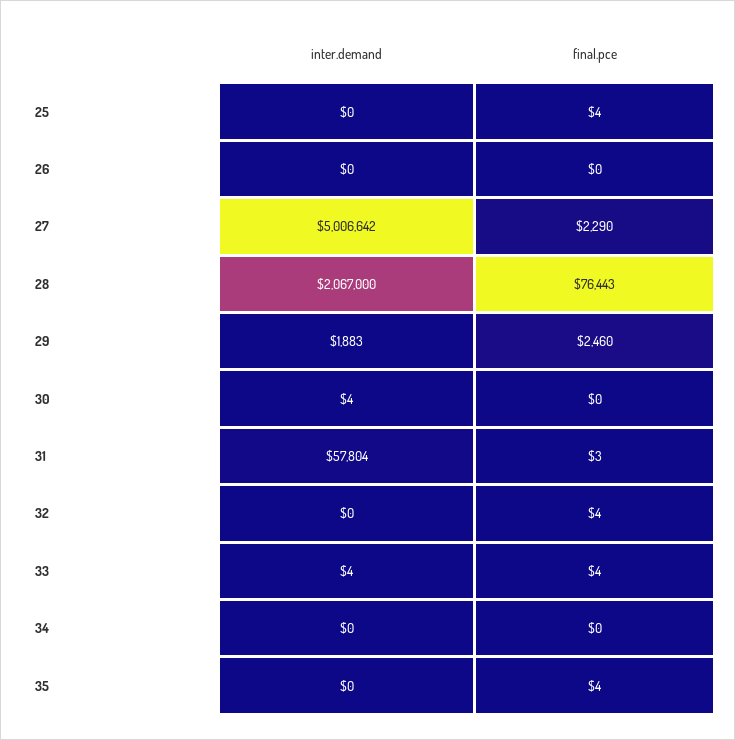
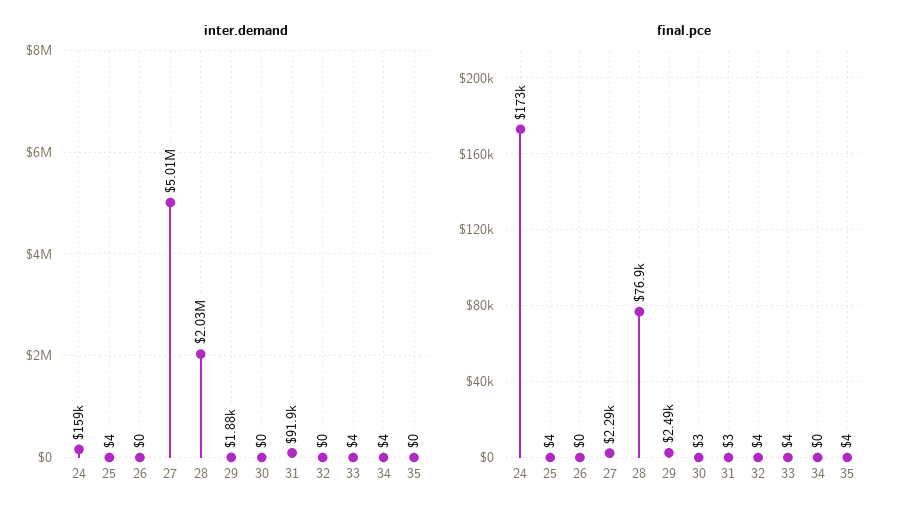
  {
    "inter.demand": {
-     "25": 0,
+     "25": 4,
      "26": 0,
      "27": 5006642,
-     "28": 2067000,
+     "28": 2030000,
      "29": 1883,
-     "30": 4,
+     "30": 0,
-     "31": 57804,
+     "31": 91900,
      "32": 0,
      "33": 4,
-     "34": 0,
+     "34": 4,
-     "35": 0
+     "35": 0,
+     "24": 159000
    },
    "final.pce": {
      "25": 4,
      "26": 0,
      "27": 2290,
-     "28": 76443,
+     "28": 76900,
-     "29": 2460,
+     "29": 2490,
-     "30": 0,
+     "30": 3,
      "31": 3,
      "32": 4,
      "33": 4,
      "34": 0,
-     "35": 4
+     "35": 4,
+     "24": 173000
    }
  }

